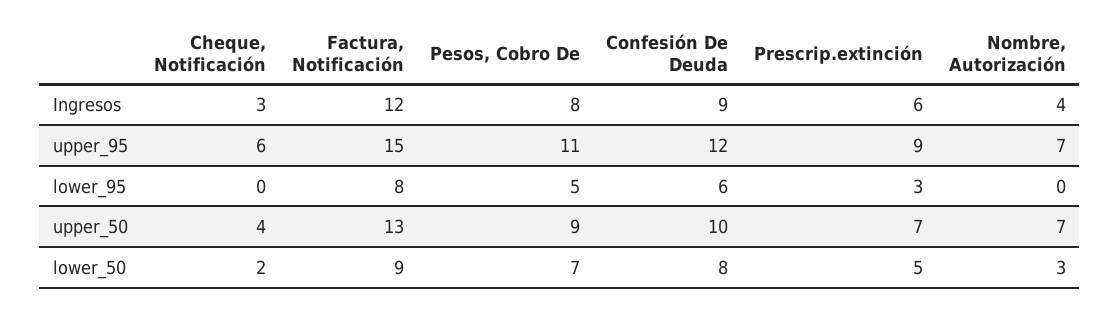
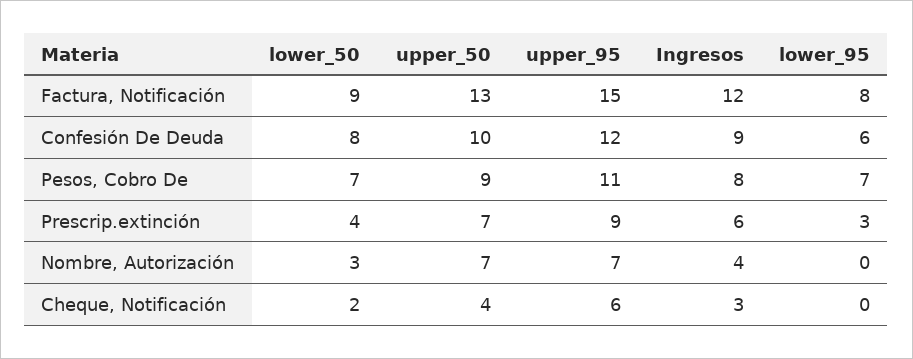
  {
    "Cheque, Notificación": {
      "Ingresos": 3,
      "upper_95": 6,
      "lower_95": 0,
      "upper_50": 4,
      "lower_50": 2
    },
    "Factura, Notificación": {
      "Ingresos": 12,
      "upper_95": 15,
      "lower_95": 8,
      "upper_50": 13,
      "lower_50": 9
    },
    "Pesos, Cobro De": {
      "Ingresos": 8,
      "upper_95": 11,
-     "lower_95": 5,
+     "lower_95": 7,
      "upper_50": 9,
      "lower_50": 7
    },
    "Confesión De Deuda": {
      "Ingresos": 9,
      "upper_95": 12,
      "lower_95": 6,
      "upper_50": 10,
      "lower_50": 8
    },
    "Prescrip.extinción": {
      "Ingresos": 6,
      "upper_95": 9,
      "lower_95": 3,
      "upper_50": 7,
-     "lower_50": 5
+     "lower_50": 4
    },
    "Nombre, Autorización": {
      "Ingresos": 4,
      "upper_95": 7,
      "lower_95": 0,
      "upper_50": 7,
      "lower_50": 3
    }
  }

